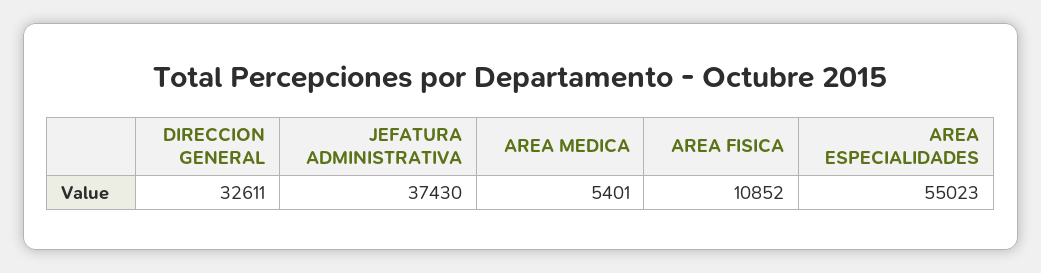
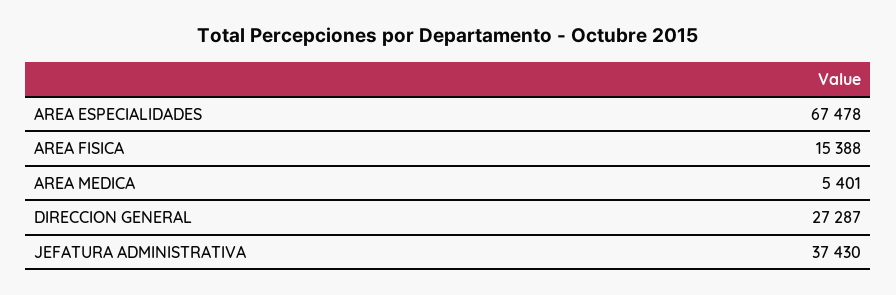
  {
-   "DIRECCION GENERAL": 32611,
+   "DIRECCION GENERAL": 27287,
    "JEFATURA ADMINISTRATIVA": 37430,
    "AREA MEDICA": 5401,
-   "AREA FISICA": 10852,
+   "AREA FISICA": 15388,
-   "AREA ESPECIALIDADES": 55023
+   "AREA ESPECIALIDADES": 67478
  }

